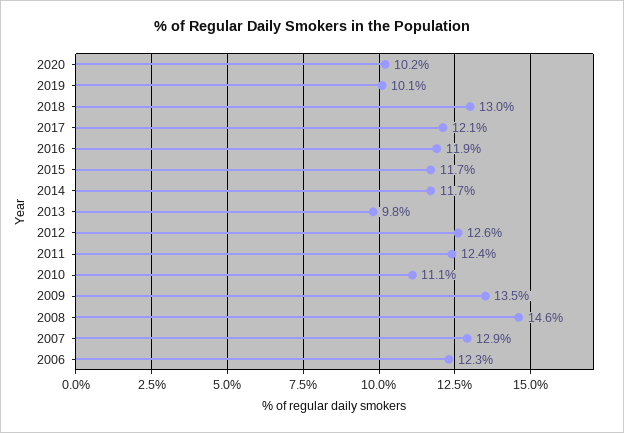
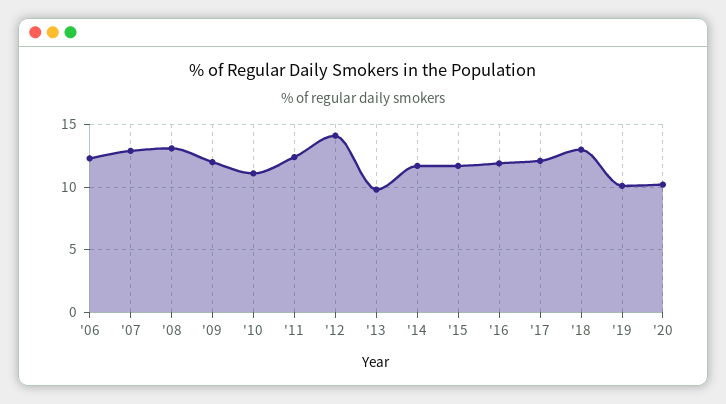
  {
    "2020": 10.2,
    "2019": 10.1,
    "2018": 13,
    "2017": 12.1,
    "2016": 11.9,
    "2015": 11.7,
    "2014": 11.7,
    "2013": 9.8,
-   "2012": 12.6,
+   "2012": 14,
    "2011": 12.4,
    "2010": 11.1,
-   "2009": 13.5,
+   "2009": 12,
-   "2008": 14.6,
+   "2008": 13,
    "2007": 12.9,
    "2006": 12.3
  }

